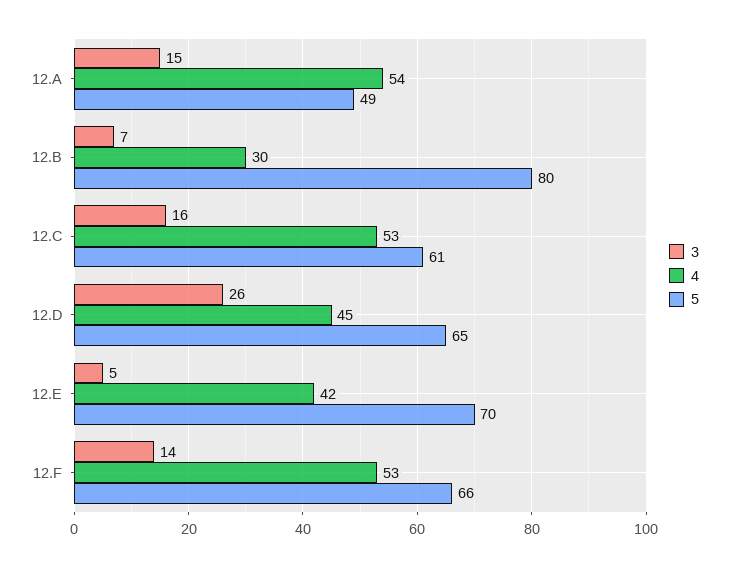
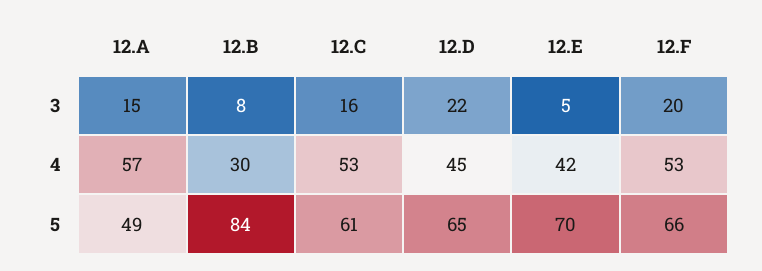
  {
    "3": {
      "12.A": 15,
-     "12.B": 7,
+     "12.B": 8,
      "12.C": 16,
-     "12.D": 26,
+     "12.D": 22,
      "12.E": 5,
-     "12.F": 14
+     "12.F": 20
    },
    "4": {
-     "12.A": 54,
+     "12.A": 57,
      "12.B": 30,
      "12.C": 53,
      "12.D": 45,
      "12.E": 42,
      "12.F": 53
    },
    "5": {
      "12.A": 49,
-     "12.B": 80,
+     "12.B": 84,
      "12.C": 61,
      "12.D": 65,
      "12.E": 70,
      "12.F": 66
    }
  }

